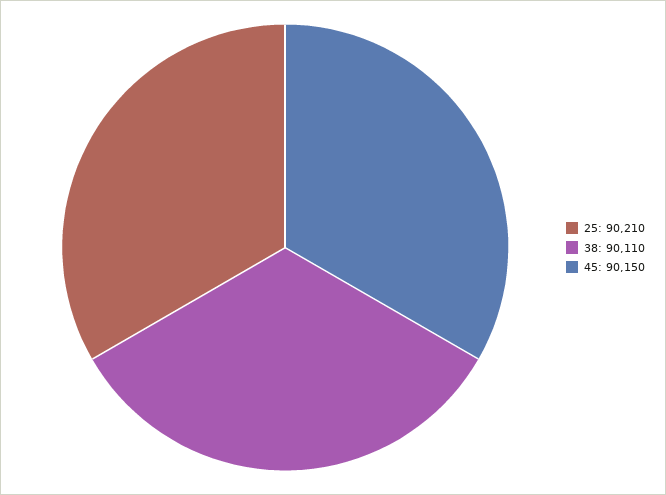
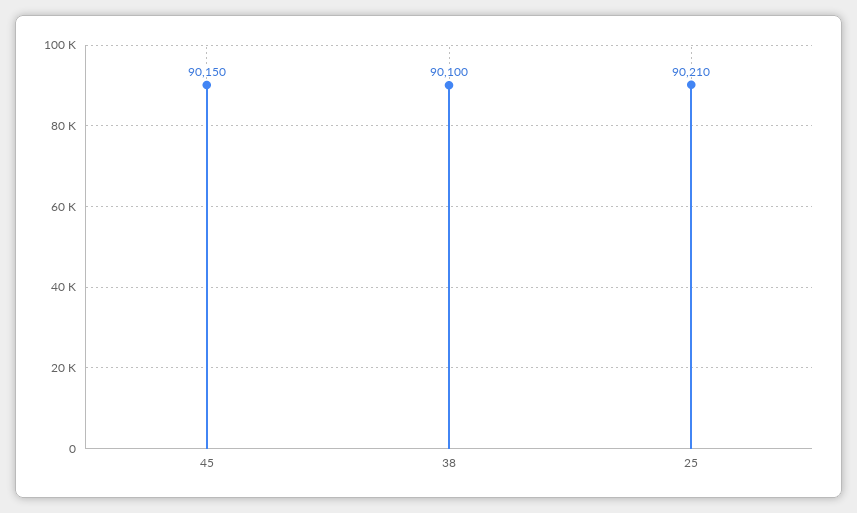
  {
    "25": 90210,
-   "38": 90110,
+   "38": 90100,
    "45": 90150
  }

